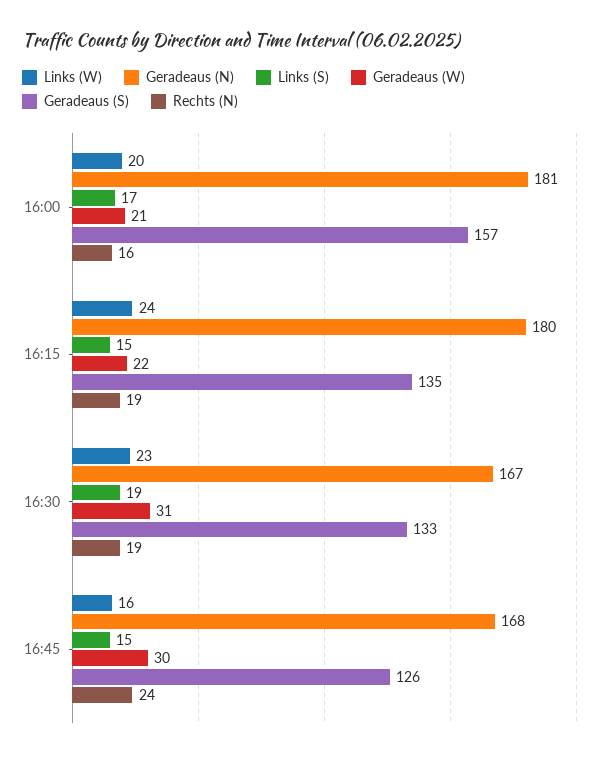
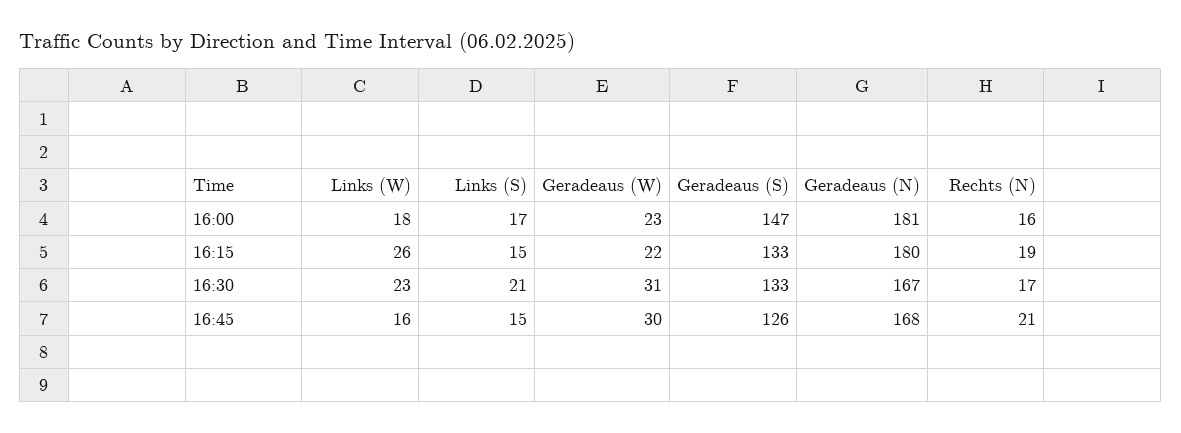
  {
    "Links (W)": {
-     "16:00": 20,
+     "16:00": 18,
-     "16:15": 24,
+     "16:15": 26,
      "16:30": 23,
      "16:45": 16
    },
    "Geradeaus (N)": {
      "16:00": 181,
      "16:15": 180,
      "16:30": 167,
      "16:45": 168
    },
    "Links (S)": {
      "16:00": 17,
      "16:15": 15,
-     "16:30": 19,
+     "16:30": 21,
      "16:45": 15
    },
    "Geradeaus (W)": {
-     "16:00": 21,
+     "16:00": 23,
      "16:15": 22,
      "16:30": 31,
      "16:45": 30
    },
    "Geradeaus (S)": {
-     "16:00": 157,
+     "16:00": 147,
-     "16:15": 135,
+     "16:15": 133,
      "16:30": 133,
      "16:45": 126
    },
    "Rechts (N)": {
      "16:00": 16,
      "16:15": 19,
-     "16:30": 19,
+     "16:30": 17,
-     "16:45": 24
+     "16:45": 21
    }
  }

